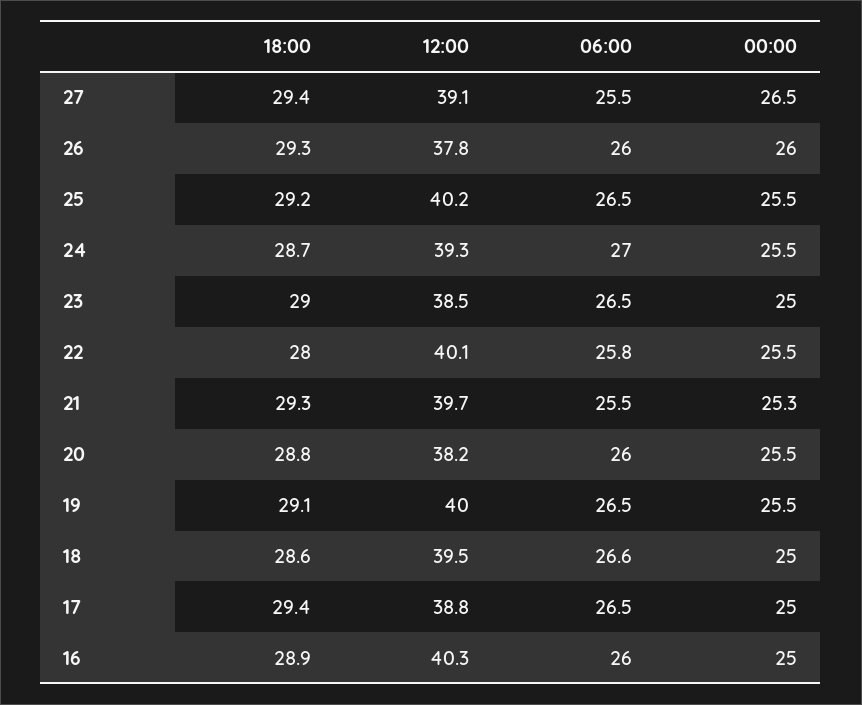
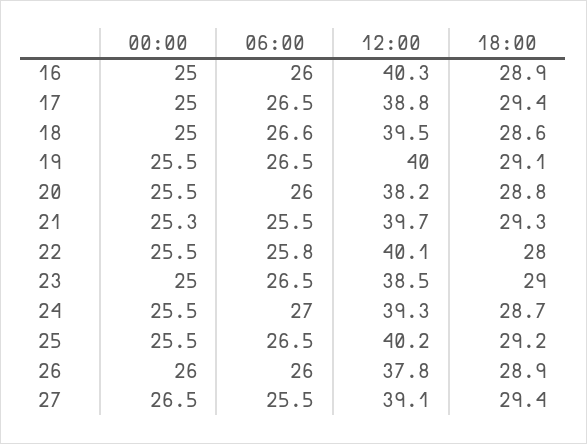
  {
    "18:00": {
      "27": 29.4,
-     "26": 29.3,
+     "26": 28.9,
      "25": 29.2,
      "24": 28.7,
      "23": 29,
      "22": 28,
      "21": 29.3,
      "20": 28.8,
      "19": 29.1,
      "18": 28.6,
      "17": 29.4,
      "16": 28.9
    },
    "12:00": {
      "27": 39.1,
      "26": 37.8,
      "25": 40.2,
      "24": 39.3,
      "23": 38.5,
      "22": 40.1,
      "21": 39.7,
      "20": 38.2,
      "19": 40,
      "18": 39.5,
      "17": 38.8,
      "16": 40.3
    },
    "06:00": {
      "27": 25.5,
      "26": 26,
      "25": 26.5,
      "24": 27,
      "23": 26.5,
      "22": 25.8,
      "21": 25.5,
      "20": 26,
      "19": 26.5,
      "18": 26.6,
      "17": 26.5,
      "16": 26
    },
    "00:00": {
      "27": 26.5,
      "26": 26,
      "25": 25.5,
      "24": 25.5,
      "23": 25,
      "22": 25.5,
      "21": 25.3,
      "20": 25.5,
      "19": 25.5,
      "18": 25,
      "17": 25,
      "16": 25
    }
  }

